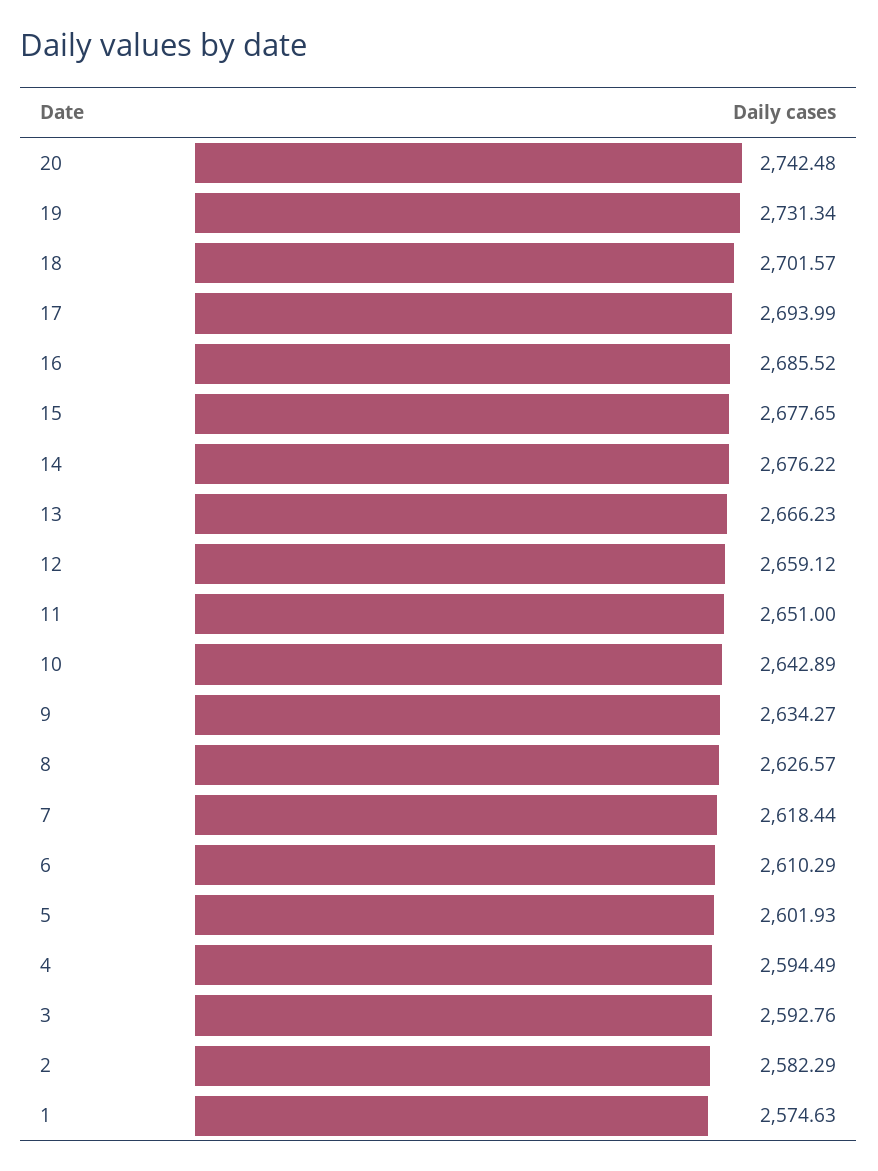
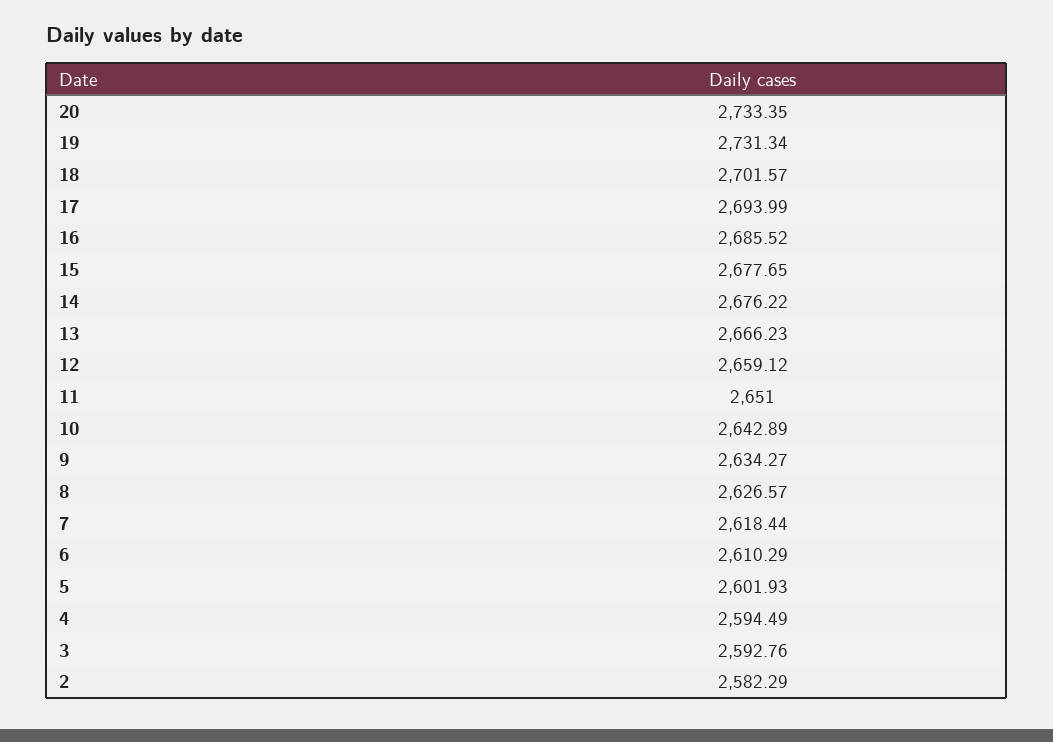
  {
-   "20": 2742.48,
+   "20": 2733.35,
    "19": 2731.34,
    "18": 2701.57,
    "17": 2693.99,
    "16": 2685.52,
    "15": 2677.65,
    "14": 2676.22,
    "13": 2666.23,
    "12": 2659.12,
    "11": 2651,
    "10": 2642.89,
    "9": 2634.27,
    "8": 2626.57,
    "7": 2618.44,
    "6": 2610.29,
    "5": 2601.93,
    "4": 2594.49,
    "3": 2592.76,
-   "2": 2582.29,
+   "2": 2582.29
-   "1": 2574.63
  }

